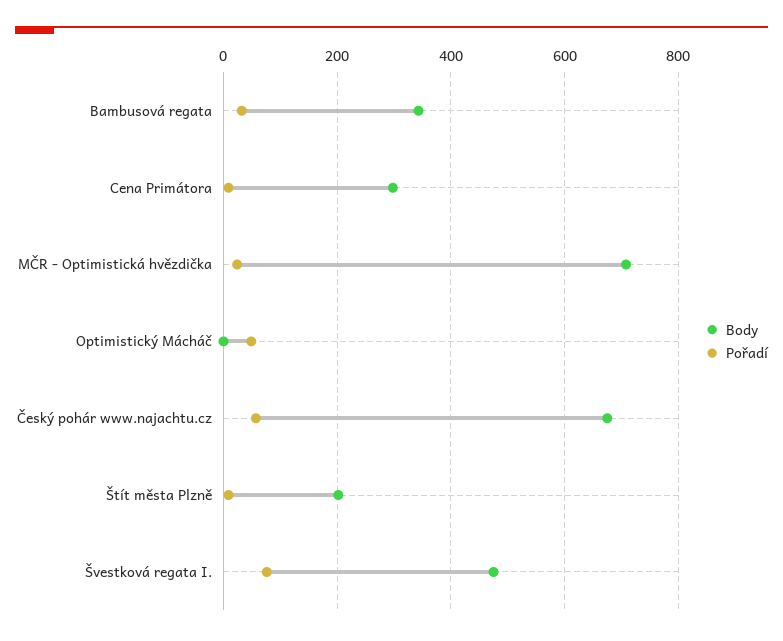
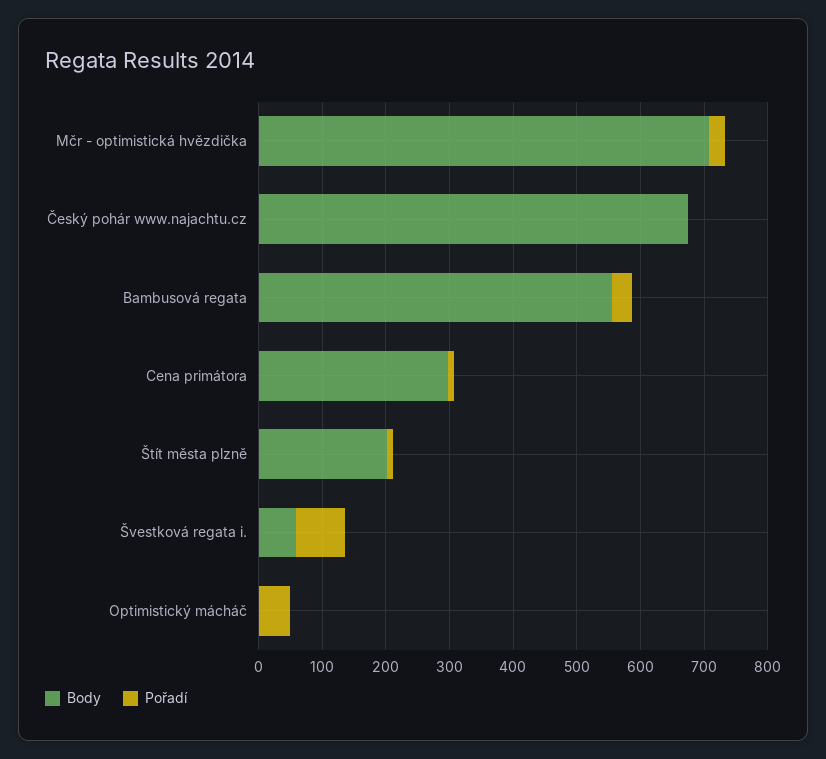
  {
    "Body": {
-     "Bambusová regata": 340,
+     "Bambusová regata": 560,
      "Cena Primátora": 300,
      "MČR - Optimistická hvězdička": 700,
      "Optimistický Mácháč": 0,
      "Český pohár www.najachtu.cz": 680,
      "Štít města Plzně": 200,
-     "Švestková regata I.": 480
+     "Švestková regata I.": 60
    },
    "Pořadí": {
      "Bambusová regata": 40,
      "Cena Primátora": 0,
      "MČR - Optimistická hvězdička": 20,
      "Optimistický Mácháč": 40,
-     "Český pohár www.najachtu.cz": 60,
+     "Český pohár www.najachtu.cz": 0,
      "Štít města Plzně": 0,
      "Švestková regata I.": 80
    }
  }

